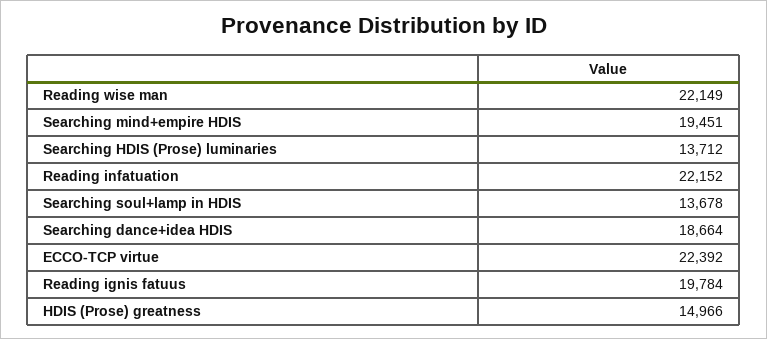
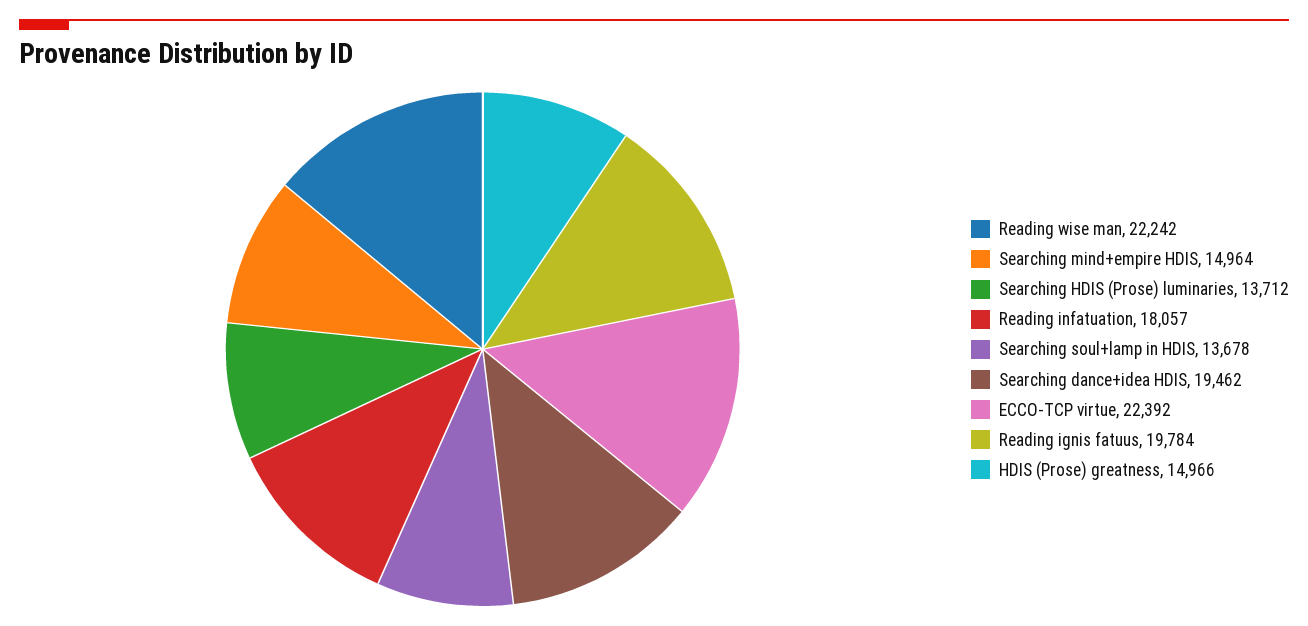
  {
-   "Reading wise man": 22149,
+   "Reading wise man": 22242,
-   "Searching mind+empire HDIS": 19451,
+   "Searching mind+empire HDIS": 14964,
    "Searching HDIS (Prose) luminaries": 13712,
-   "Reading infatuation": 22152,
+   "Reading infatuation": 18057,
    "Searching soul+lamp in HDIS": 13678,
-   "Searching dance+idea HDIS": 18664,
+   "Searching dance+idea HDIS": 19462,
    "ECCO-TCP virtue": 22392,
    "Reading ignis fatuus": 19784,
    "HDIS (Prose) greatness": 14966
  }

